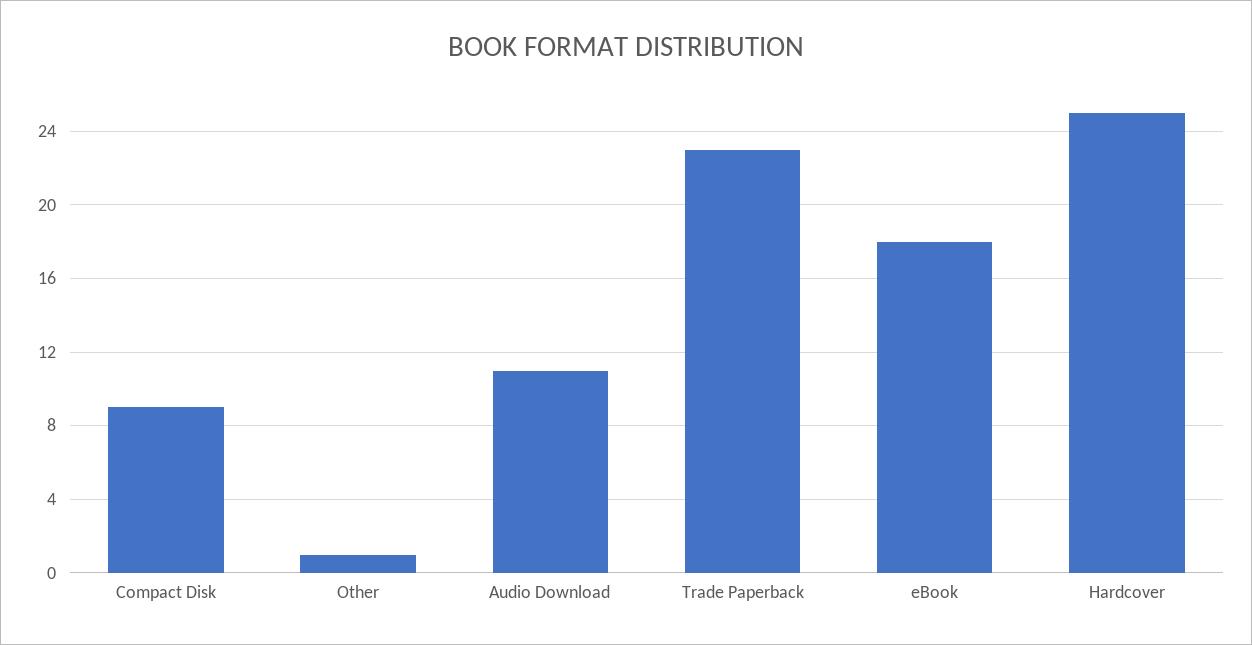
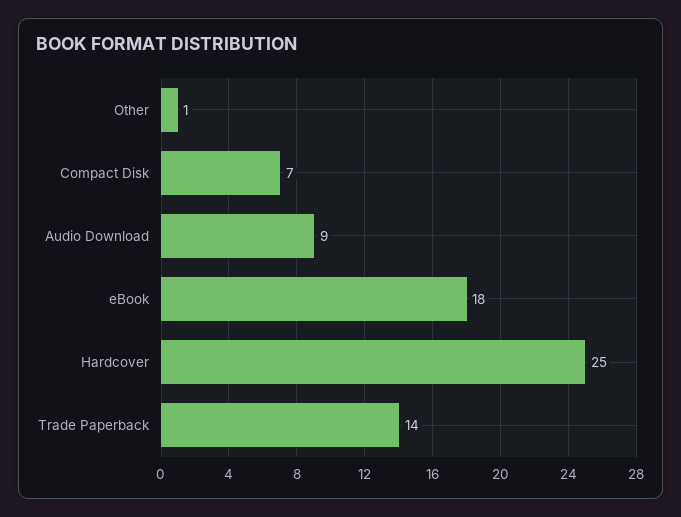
  {
-   "Compact Disk": 9,
+   "Compact Disk": 7,
    "Other": 1,
-   "Audio Download": 11,
+   "Audio Download": 9,
-   "Trade Paperback": 23,
+   "Trade Paperback": 14,
    "eBook": 18,
    "Hardcover": 25
  }

